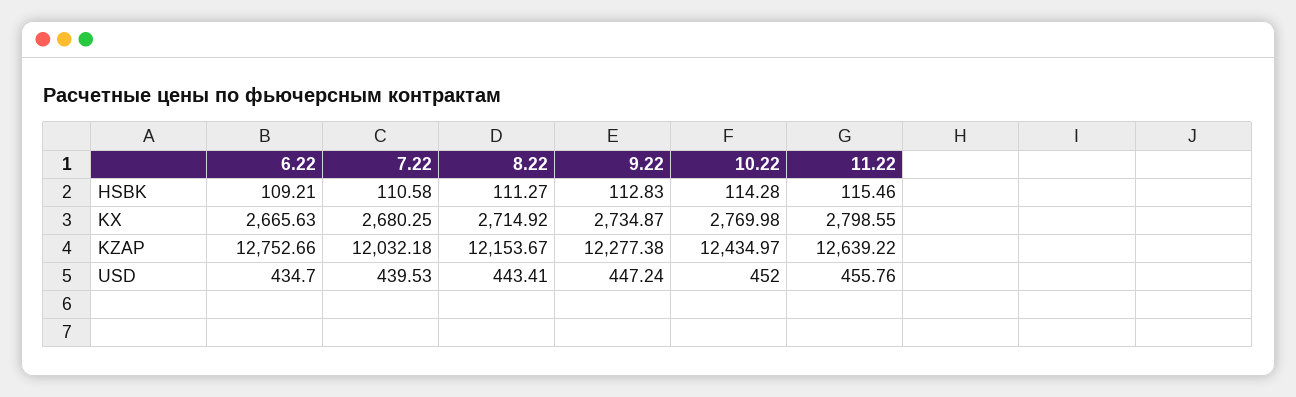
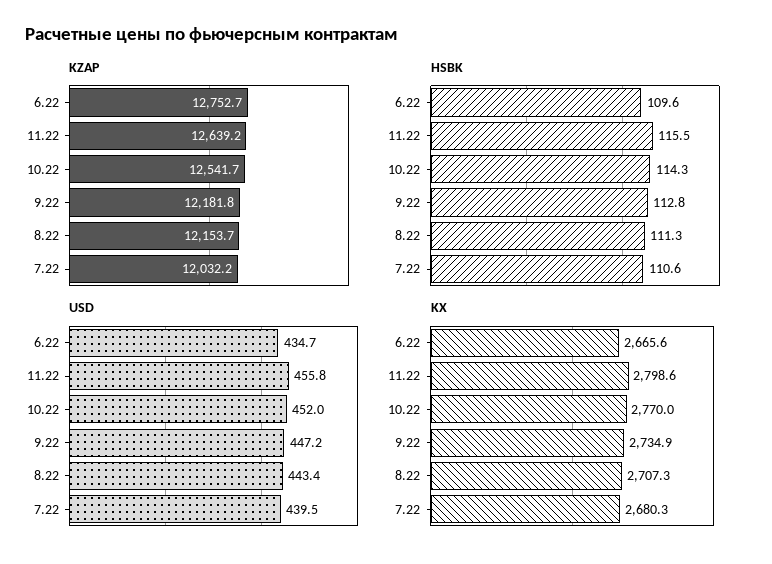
  {
    "HSBK": {
-     "6.22": 109.21,
+     "6.22": 109.6,
      "7.22": 110.58,
      "8.22": 111.27,
      "9.22": 112.83,
      "10.22": 114.28,
      "11.22": 115.46
    },
    "KX": {
      "6.22": 2665.63,
      "7.22": 2680.25,
-     "8.22": 2714.92,
+     "8.22": 2707.3,
      "9.22": 2734.87,
      "10.22": 2769.98,
      "11.22": 2798.55
    },
    "KZAP": {
      "6.22": 12752.66,
      "7.22": 12032.18,
      "8.22": 12153.67,
-     "9.22": 12277.38,
+     "9.22": 12181.8,
-     "10.22": 12434.97,
+     "10.22": 12541.7,
      "11.22": 12639.22
    },
    "USD": {
      "6.22": 434.7,
      "7.22": 439.53,
      "8.22": 443.41,
      "9.22": 447.24,
      "10.22": 452,
      "11.22": 455.76
    }
  }

